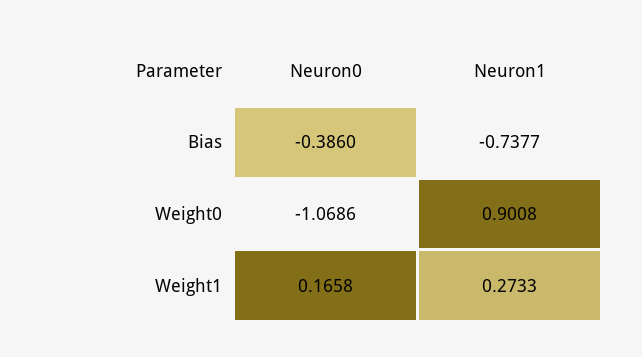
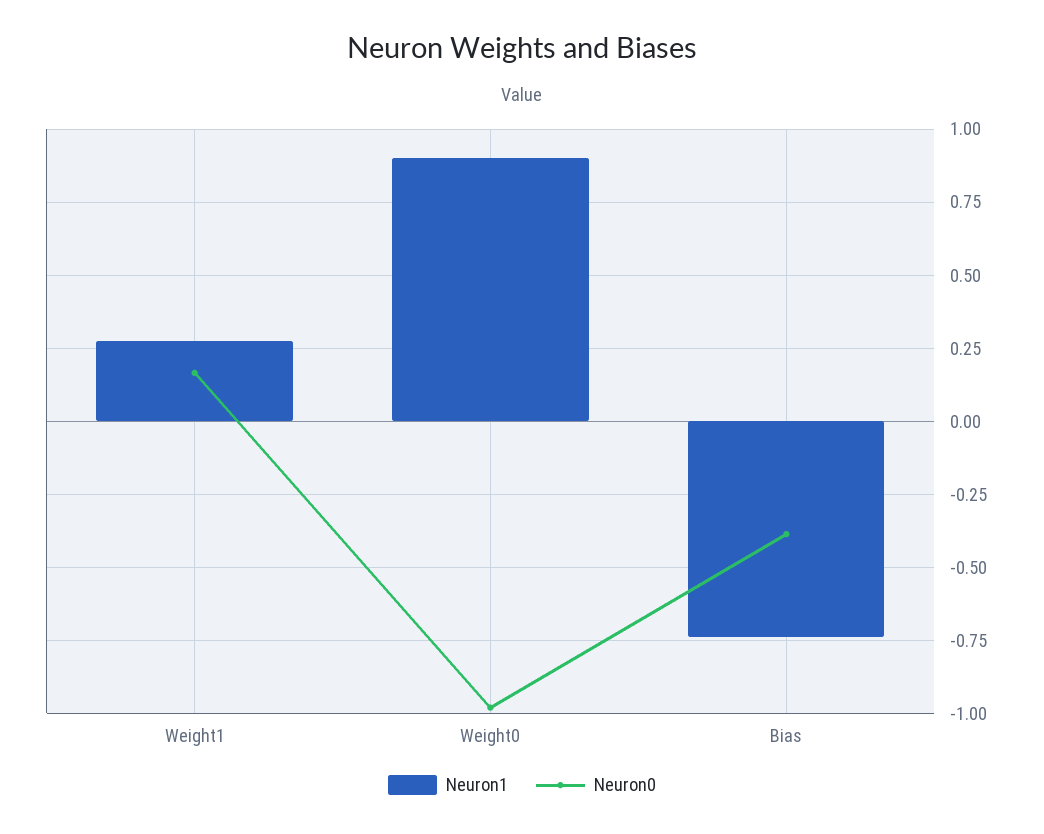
  {
    "Neuron0": {
      "Bias": -0.386,
-     "Weight0": -1.0686,
+     "Weight0": -0.975,
      "Weight1": 0.1658
    },
    "Neuron1": {
      "Bias": -0.7377,
      "Weight0": 0.9008,
      "Weight1": 0.2733
    }
  }

